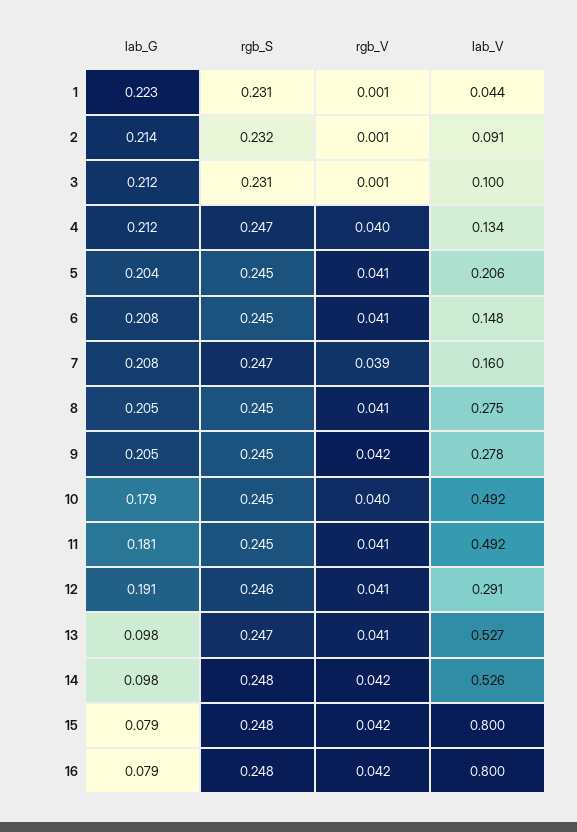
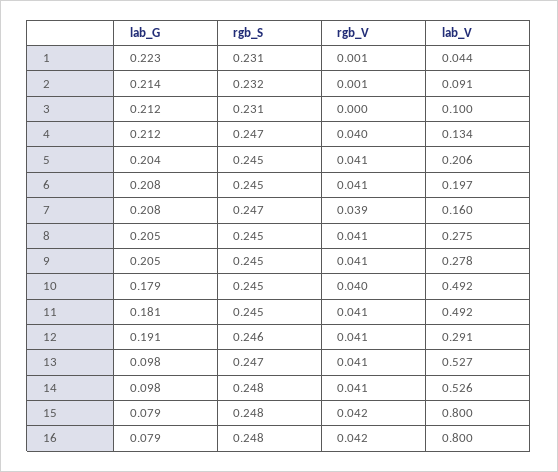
  {
    "lab_G": {
      "1": 0.223,
      "2": 0.214,
      "3": 0.212,
      "4": 0.212,
      "5": 0.204,
      "6": 0.208,
      "7": 0.208,
      "8": 0.205,
      "9": 0.205,
      "10": 0.179,
      "11": 0.181,
      "12": 0.191,
      "13": 0.098,
      "14": 0.098,
      "15": 0.079,
      "16": 0.079
    },
    "rgb_S": {
      "1": 0.231,
      "2": 0.232,
      "3": 0.231,
      "4": 0.247,
      "5": 0.245,
      "6": 0.245,
      "7": 0.247,
      "8": 0.245,
      "9": 0.245,
      "10": 0.245,
      "11": 0.245,
      "12": 0.246,
      "13": 0.247,
      "14": 0.248,
      "15": 0.248,
      "16": 0.248
    },
    "rgb_V": {
      "1": 0.001,
      "2": 0.001,
-     "3": 0.001,
+     "3": 0,
      "4": 0.04,
      "5": 0.041,
      "6": 0.041,
      "7": 0.039,
      "8": 0.041,
-     "9": 0.042,
+     "9": 0.041,
      "10": 0.04,
      "11": 0.041,
      "12": 0.041,
      "13": 0.041,
-     "14": 0.042,
+     "14": 0.041,
      "15": 0.042,
      "16": 0.042
    },
    "lab_V": {
      "1": 0.044,
      "2": 0.091,
      "3": 0.1,
      "4": 0.134,
      "5": 0.206,
-     "6": 0.148,
+     "6": 0.197,
      "7": 0.16,
      "8": 0.275,
      "9": 0.278,
      "10": 0.492,
      "11": 0.492,
      "12": 0.291,
      "13": 0.527,
      "14": 0.526,
      "15": 0.8,
      "16": 0.8
    }
  }

